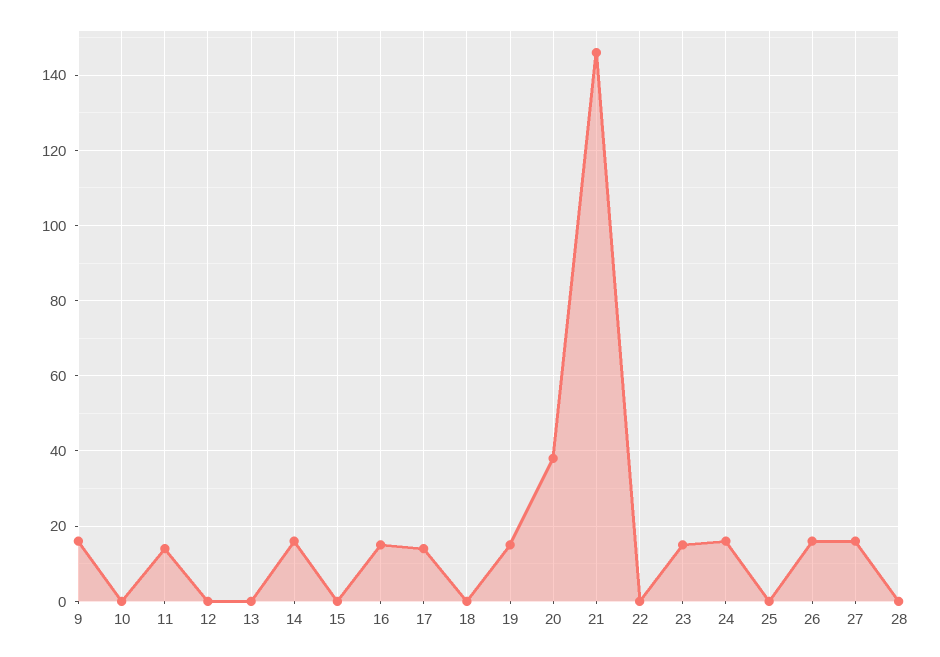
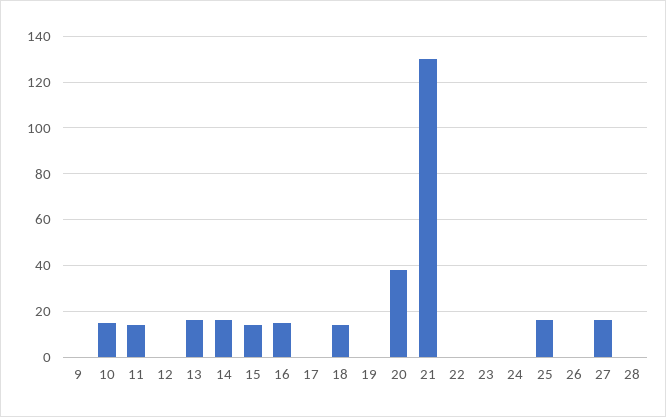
  {
-   "9": 15,
+   "9": 0,
-   "10": 0,
+   "10": 15,
    "11": 15,
    "12": 0,
-   "13": 0,
+   "13": 15,
    "14": 15,
-   "15": 0,
+   "15": 15,
    "16": 15,
-   "17": 15,
+   "17": 0,
-   "18": 0,
+   "18": 15,
-   "19": 15,
+   "19": 0,
    "20": 40,
-   "21": 145,
+   "21": 130,
    "22": 0,
-   "23": 15,
+   "23": 0,
-   "24": 15,
+   "24": 0,
-   "25": 0,
+   "25": 15,
-   "26": 15,
+   "26": 0,
    "27": 15,
    "28": 0
  }

